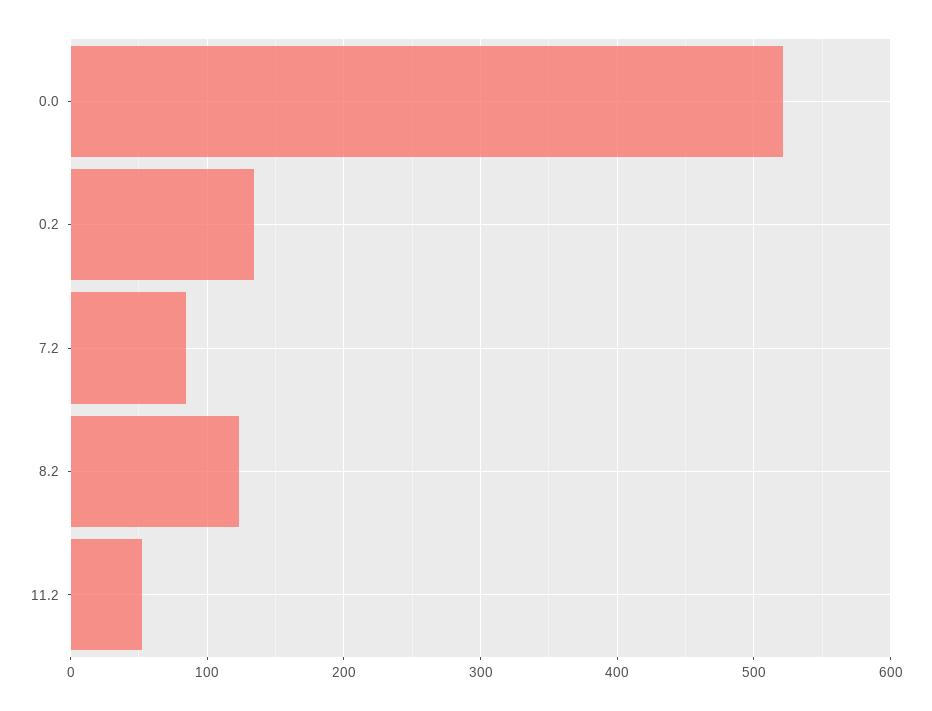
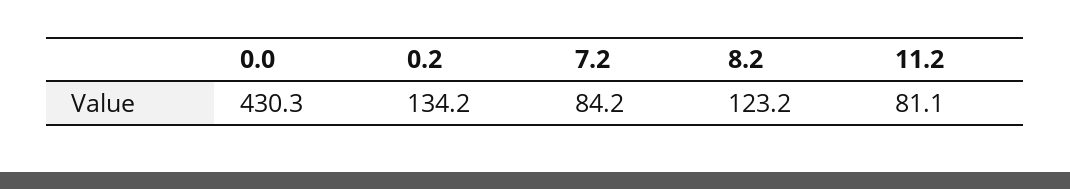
  {
-   "0.0": 520,
+   "0.0": 430.3,
    "0.2": 134.2,
    "7.2": 84.2,
    "8.2": 123.2,
-   "11.2": 50
+   "11.2": 81.1
  }

